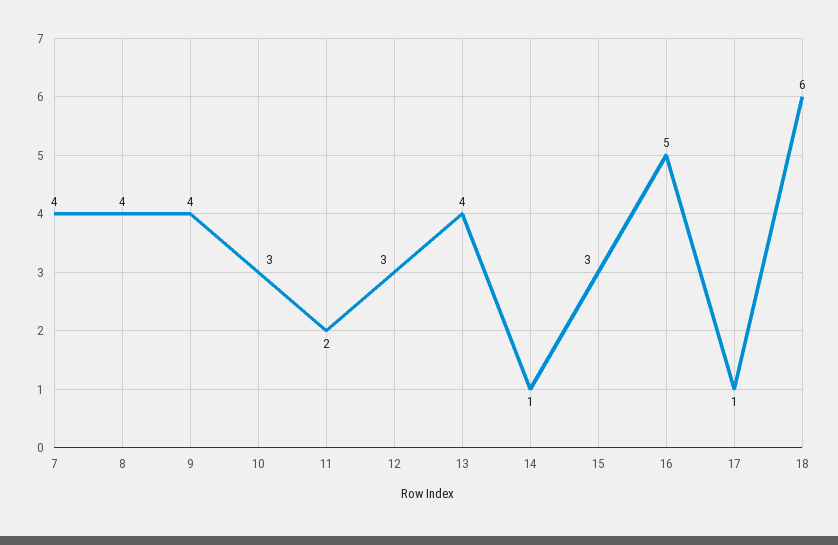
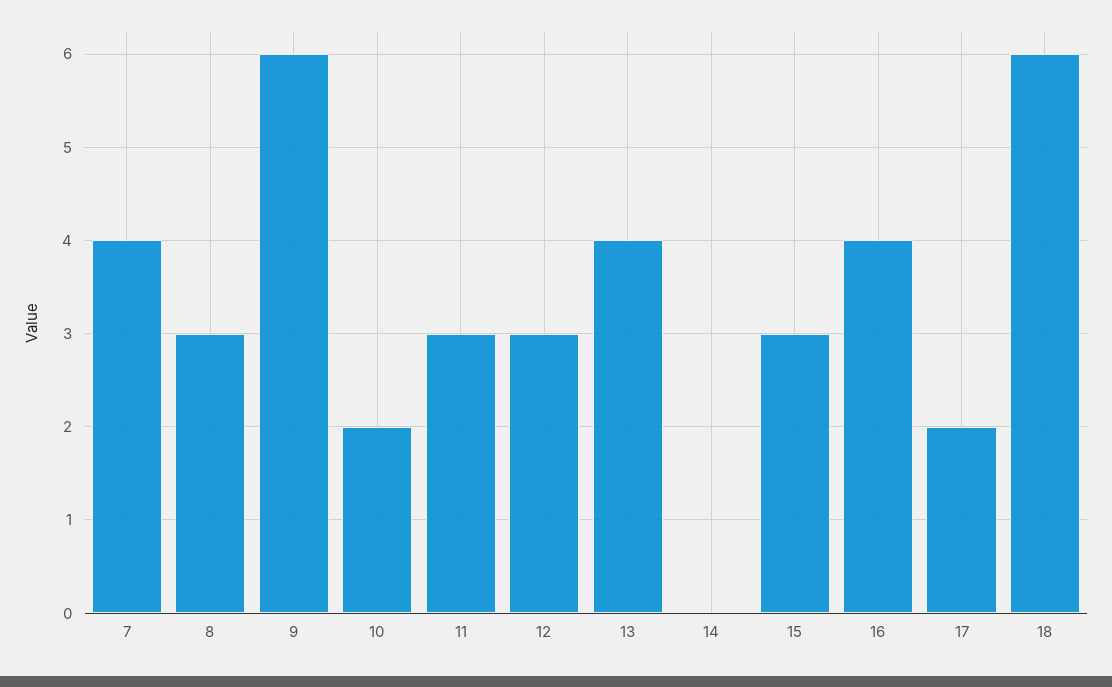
  {
    "7": 4,
-   "8": 4,
+   "8": 3,
-   "9": 4,
+   "9": 6,
-   "10": 3,
+   "10": 2,
-   "11": 2,
+   "11": 3,
    "12": 3,
    "13": 4,
-   "14": 1,
+   "14": 0,
    "15": 3,
-   "16": 5,
+   "16": 4,
-   "17": 1,
+   "17": 2,
    "18": 6
  }

